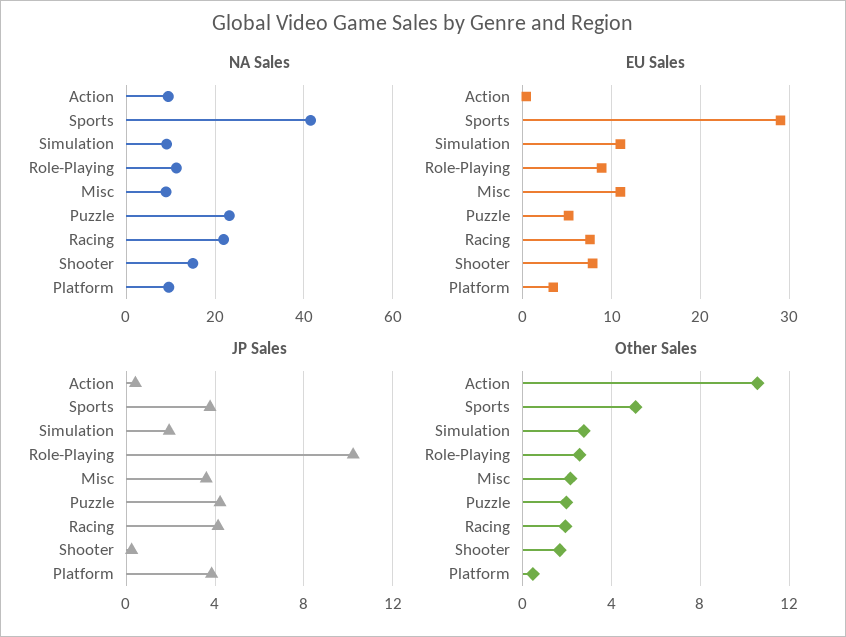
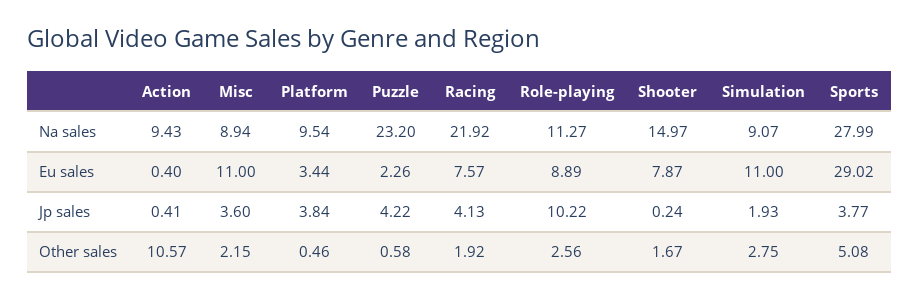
  {
    "NA Sales": {
      "Action": 9.43,
-     "Sports": 42,
+     "Sports": 27.99,
      "Simulation": 9.07,
      "Role-Playing": 11.27,
      "Misc": 8.94,
      "Puzzle": 23.2,
      "Racing": 21.92,
      "Shooter": 14.97,
      "Platform": 9.54
    },
    "EU Sales": {
      "Action": 0.4,
      "Sports": 29.02,
      "Simulation": 11,
      "Role-Playing": 8.89,
      "Misc": 11,
-     "Puzzle": 5,
+     "Puzzle": 2.26,
      "Racing": 7.57,
      "Shooter": 7.87,
      "Platform": 3.44
    },
    "JP Sales": {
      "Action": 0.41,
      "Sports": 3.77,
      "Simulation": 1.93,
      "Role-Playing": 10.22,
      "Misc": 3.6,
      "Puzzle": 4.22,
      "Racing": 4.13,
      "Shooter": 0.24,
      "Platform": 3.84
    },
    "Other Sales": {
      "Action": 10.57,
      "Sports": 5.08,
      "Simulation": 2.75,
      "Role-Playing": 2.56,
      "Misc": 2.15,
-     "Puzzle": 2,
+     "Puzzle": 0.58,
      "Racing": 1.92,
      "Shooter": 1.67,
      "Platform": 0.46
    }
  }

